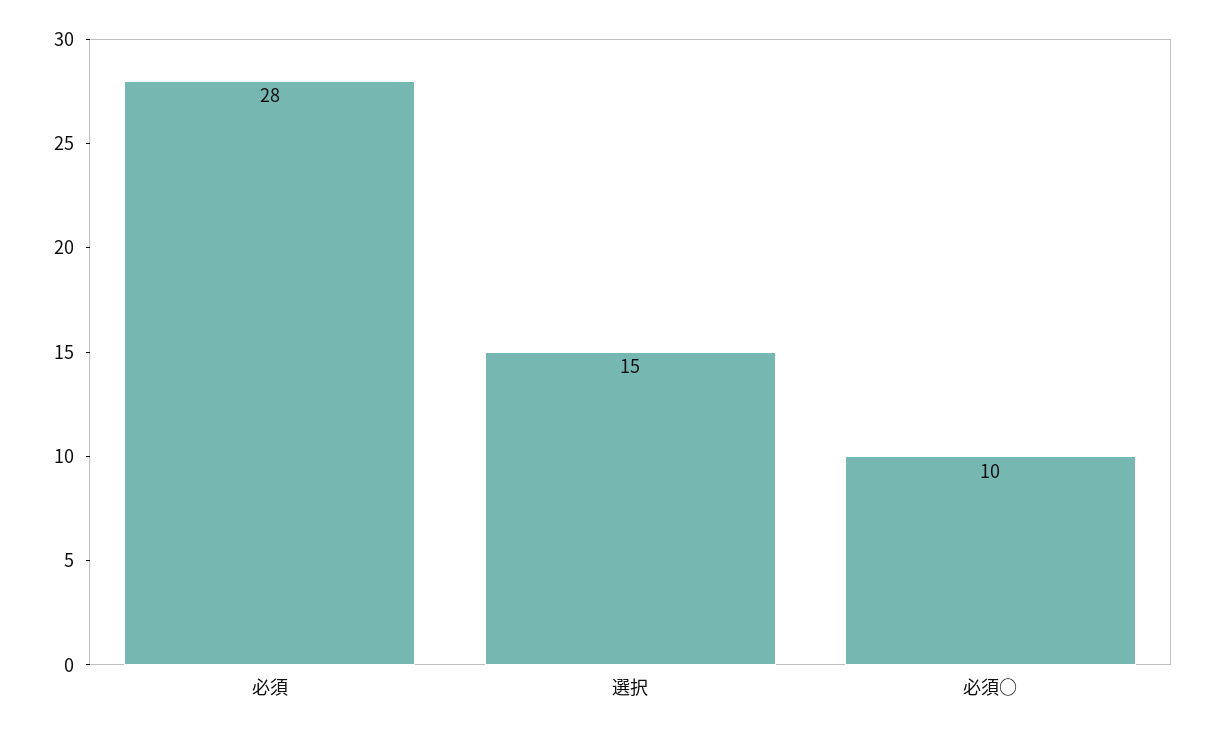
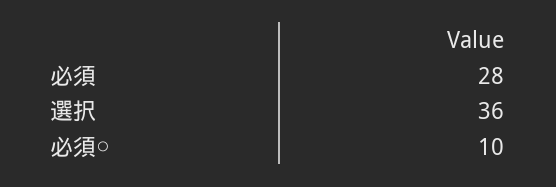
  {
    "必須": 28,
-   "選択": 15,
+   "選択": 36,
    "必須○": 10
  }

